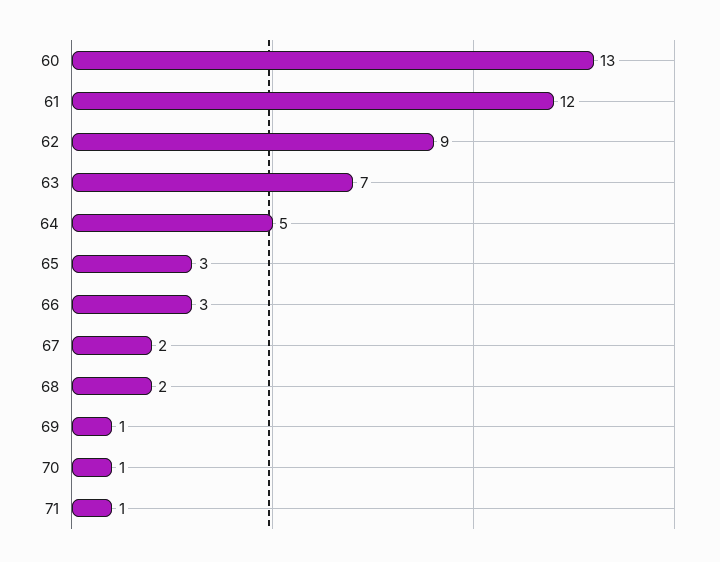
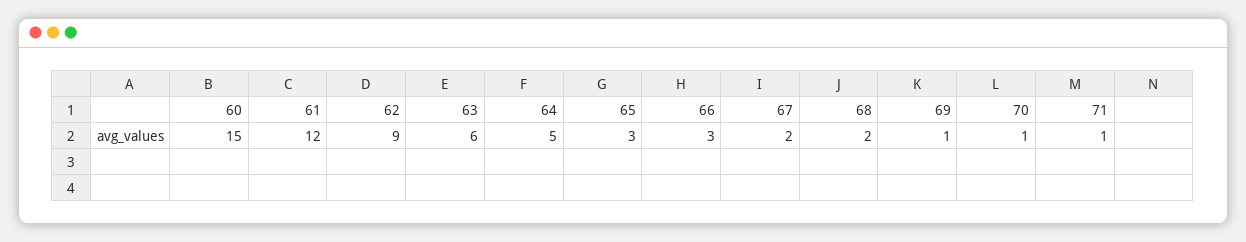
  {
-   "60": 13,
+   "60": 15,
    "61": 12,
    "62": 9,
-   "63": 7,
+   "63": 6,
    "64": 5,
    "65": 3,
    "66": 3,
    "67": 2,
    "68": 2,
    "69": 1,
    "70": 1,
    "71": 1
  }

